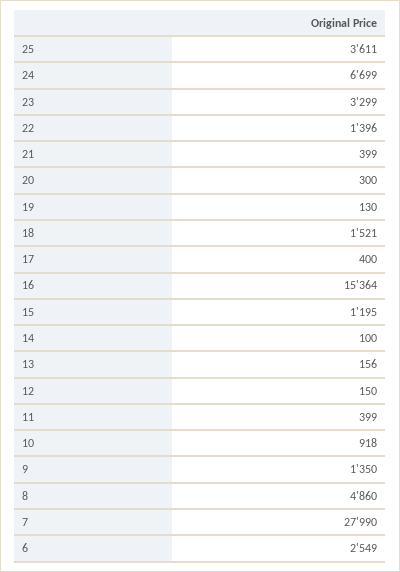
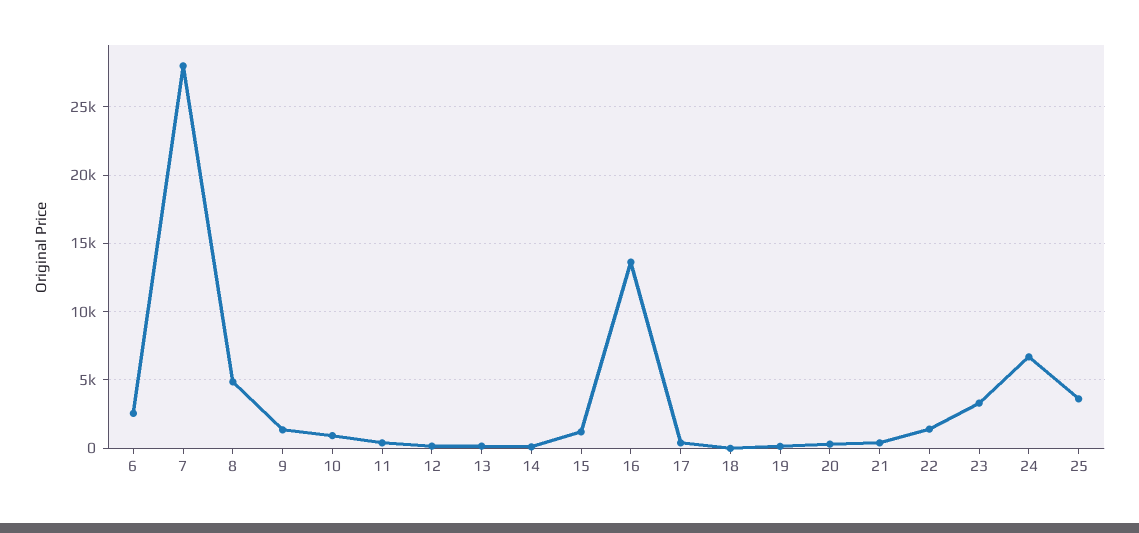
  {
    "25": 3611,
    "24": 6699,
    "23": 3299,
    "22": 1396,
    "21": 399,
    "20": 300,
    "19": 130,
-   "18": 1521,
+   "18": 0,
    "17": 400,
-   "16": 15364,
+   "16": 13500,
    "15": 1195,
    "14": 100,
    "13": 156,
    "12": 150,
    "11": 399,
    "10": 918,
    "9": 1350,
    "8": 4860,
    "7": 27990,
    "6": 2549
  }

